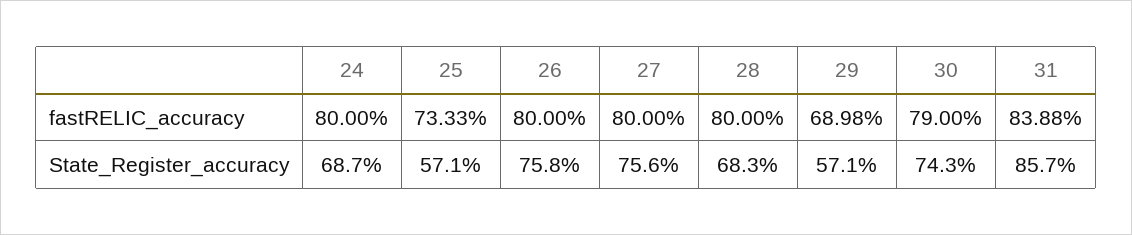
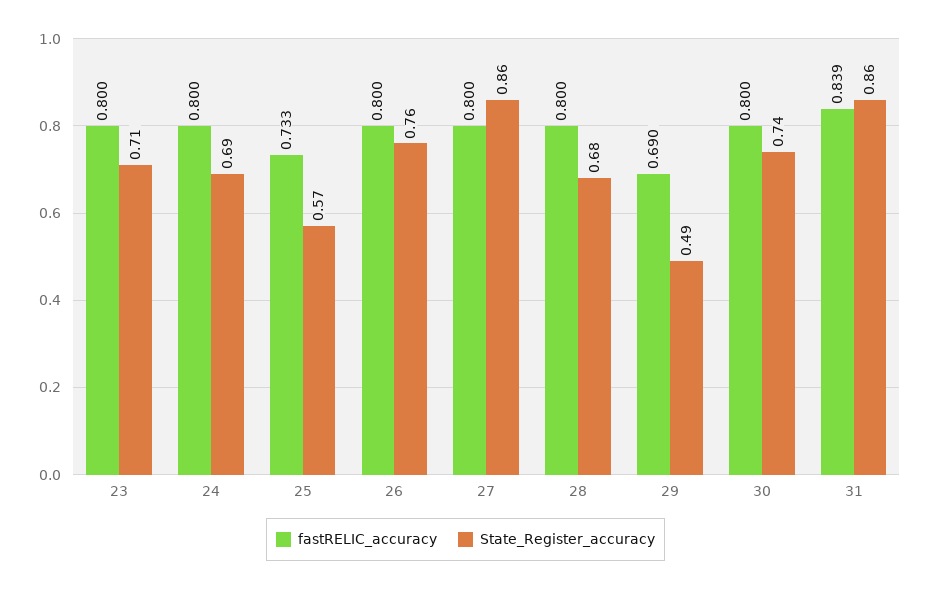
  {
    "fastRELIC_accuracy": {
      "24": 0.8,
      "25": 0.7333,
      "26": 0.8,
      "27": 0.8,
      "28": 0.8,
      "29": 0.6898,
-     "30": 0.79,
+     "30": 0.8,
-     "31": 0.8388
+     "31": 0.8388,
+     "23": 0.8
    },
    "State_Register_accuracy": {
      "24": 0.687,
      "25": 0.571,
      "26": 0.758,
-     "27": 0.756,
+     "27": 0.86,
      "28": 0.683,
-     "29": 0.571,
+     "29": 0.49,
      "30": 0.743,
-     "31": 0.857
+     "31": 0.857,
+     "23": 0.71
    }
  }

